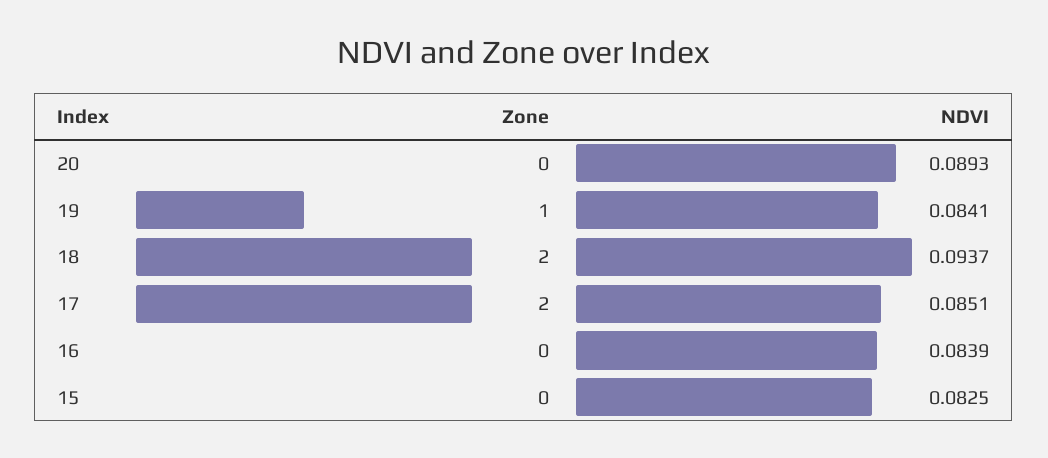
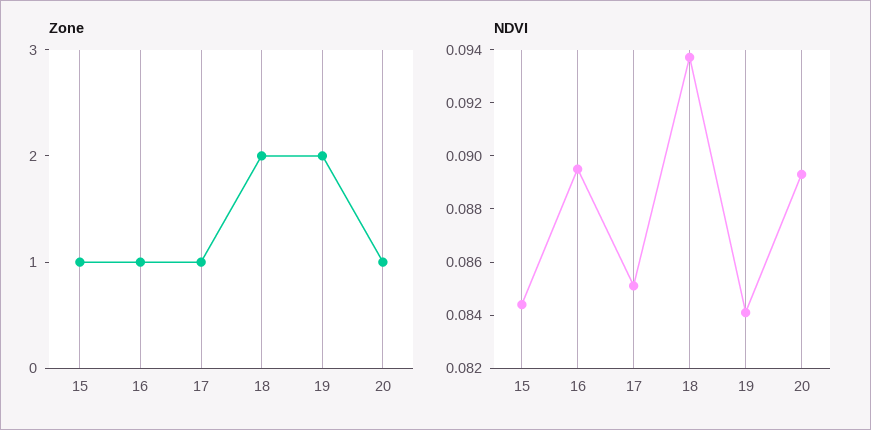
  {
    "Zone": {
-     "20": 0,
+     "20": 1,
-     "19": 1,
+     "19": 2,
      "18": 2,
-     "17": 2,
+     "17": 1,
-     "16": 0,
+     "16": 1,
-     "15": 0
+     "15": 1
    },
    "NDVI": {
      "20": 0.0893,
      "19": 0.0841,
      "18": 0.0937,
      "17": 0.0851,
-     "16": 0.0839,
+     "16": 0.0895,
-     "15": 0.0825
+     "15": 0.0845
    }
  }

